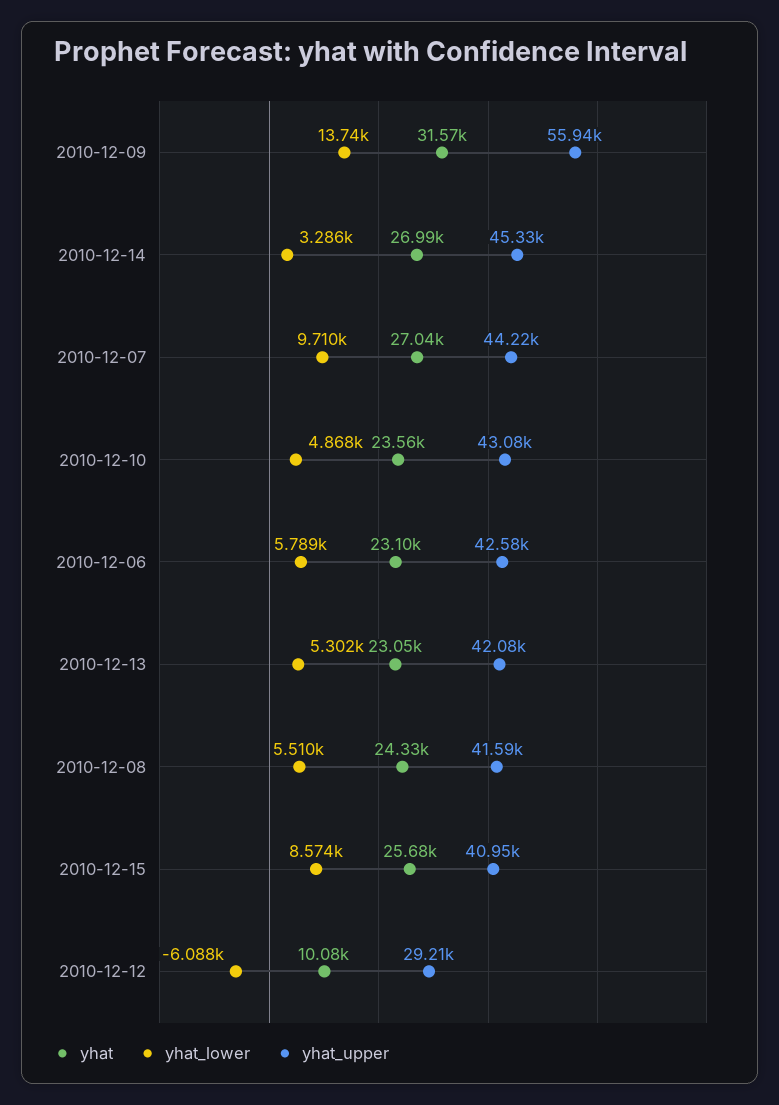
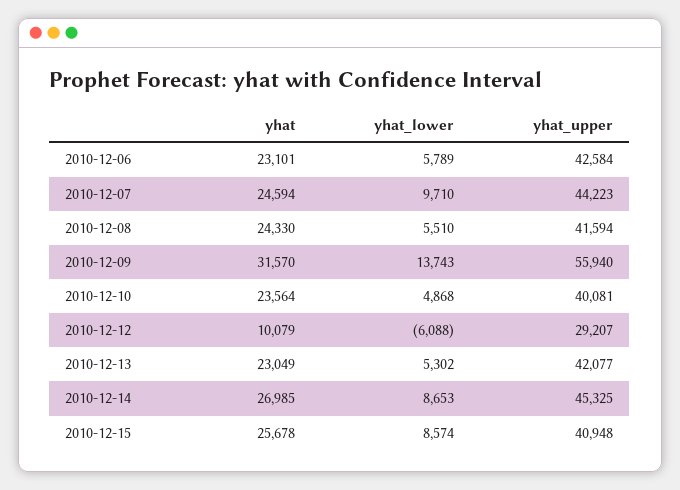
  {
    "yhat": {
      "2010-12-09": 31570,
      "2010-12-14": 26985,
-     "2010-12-07": 27040,
+     "2010-12-07": 24594,
      "2010-12-10": 23564,
      "2010-12-06": 23101,
      "2010-12-13": 23049,
      "2010-12-08": 24330,
      "2010-12-15": 25678,
      "2010-12-12": 10079
    },
    "yhat_lower": {
      "2010-12-09": 13743,
-     "2010-12-14": 3286,
+     "2010-12-14": 8653,
      "2010-12-07": 9710,
      "2010-12-10": 4868,
      "2010-12-06": 5789,
      "2010-12-13": 5302,
      "2010-12-08": 5510,
      "2010-12-15": 8574,
      "2010-12-12": -6088
    },
    "yhat_upper": {
      "2010-12-09": 55940,
      "2010-12-14": 45325,
      "2010-12-07": 44223,
-     "2010-12-10": 43080,
+     "2010-12-10": 40081,
      "2010-12-06": 42584,
      "2010-12-13": 42077,
      "2010-12-08": 41594,
      "2010-12-15": 40948,
      "2010-12-12": 29207
    }
  }

